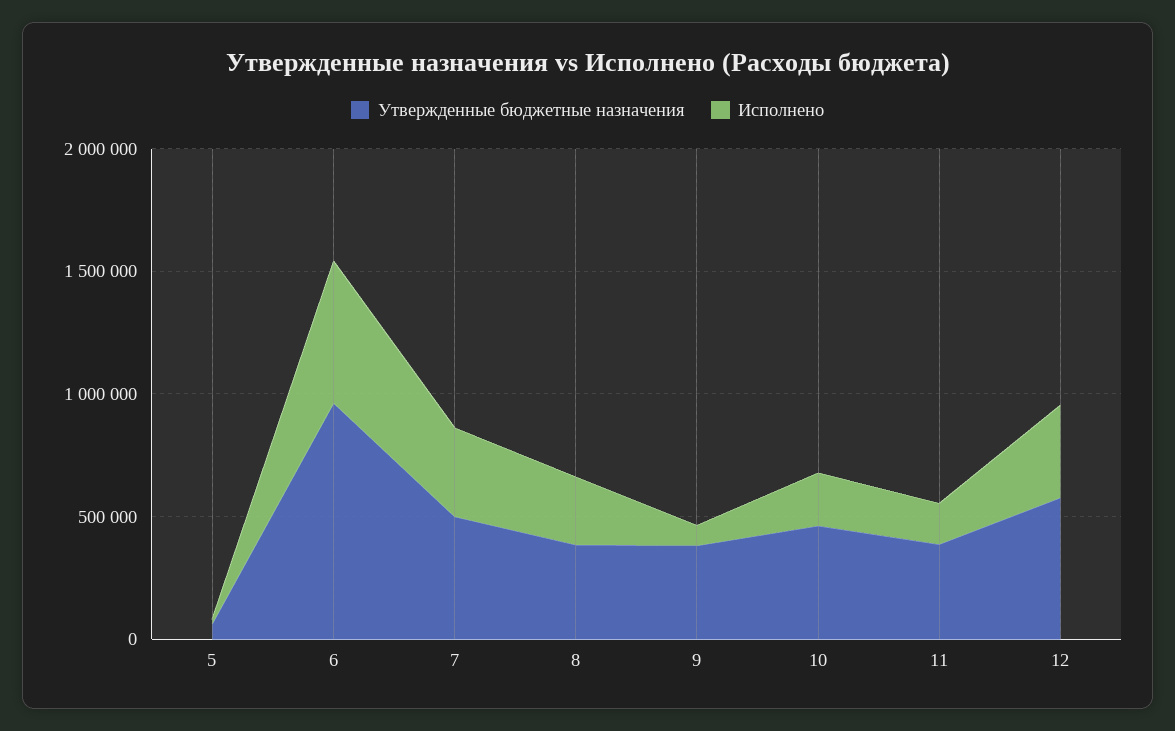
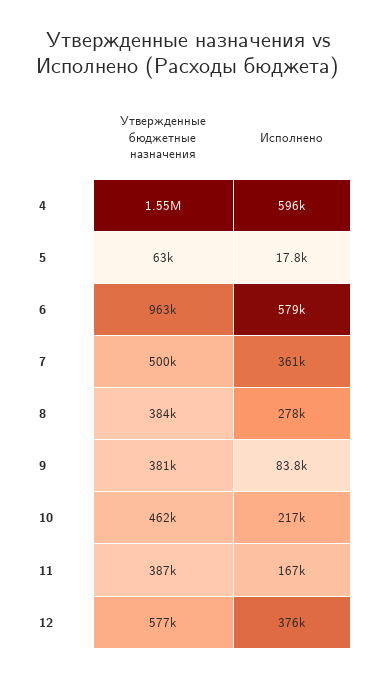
  {
    "Утвержденные бюджетные назначения": {
      "5": 63000,
      "6": 963000,
      "7": 500000,
      "8": 384000,
      "9": 381000,
      "10": 462000,
      "11": 387000,
-     "12": 577000
+     "12": 577000,
+     "4": 1550000
    },
    "Исполнено": {
      "5": 17800,
      "6": 579000,
      "7": 361000,
      "8": 278000,
      "9": 83800,
      "10": 217000,
      "11": 167000,
-     "12": 376000
+     "12": 376000,
+     "4": 596000
    }
  }

